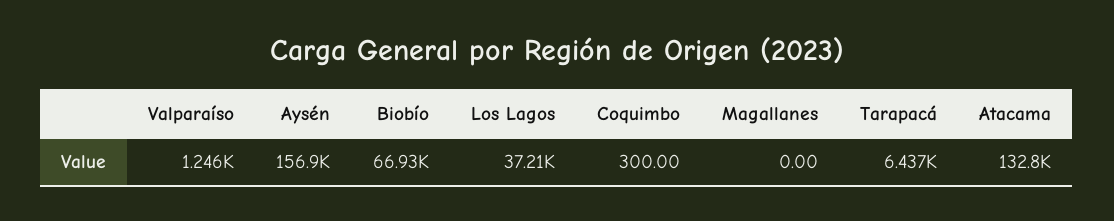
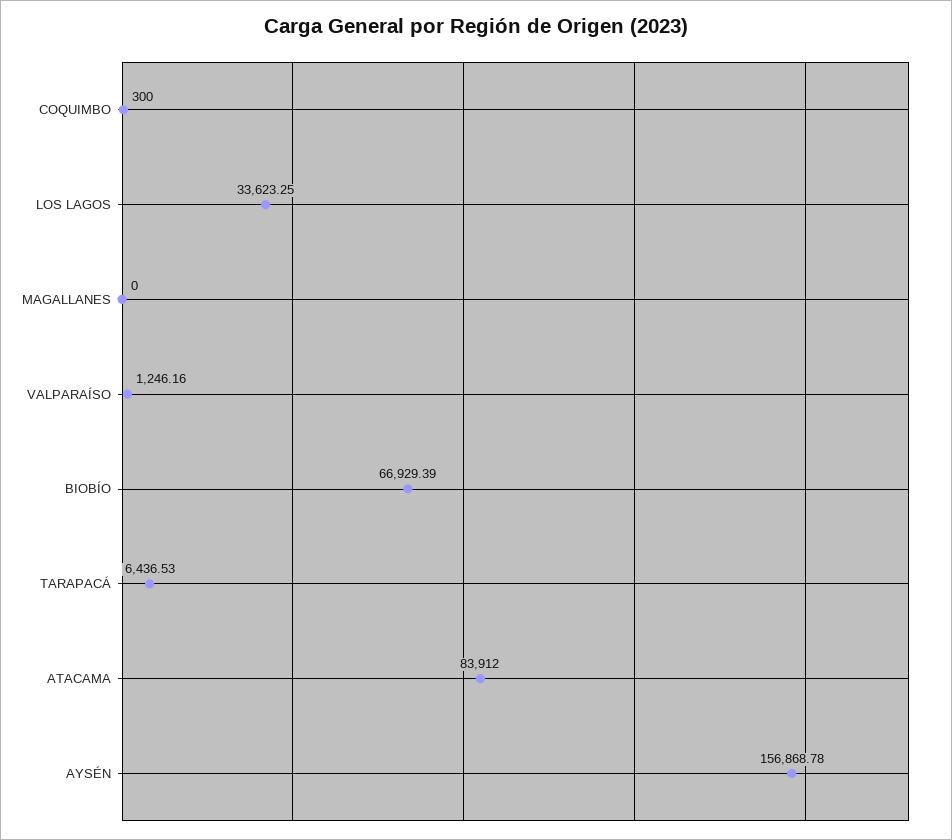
  {
    "Valparaíso": 1246.16,
    "Aysén": 156868.78,
    "Biobío": 66929.39,
-   "Los Lagos": 37210,
+   "Los Lagos": 33623.25,
    "Coquimbo": 300,
    "Magallanes": 0,
    "Tarapacá": 6436.53,
-   "Atacama": 132800
+   "Atacama": 83912
  }

